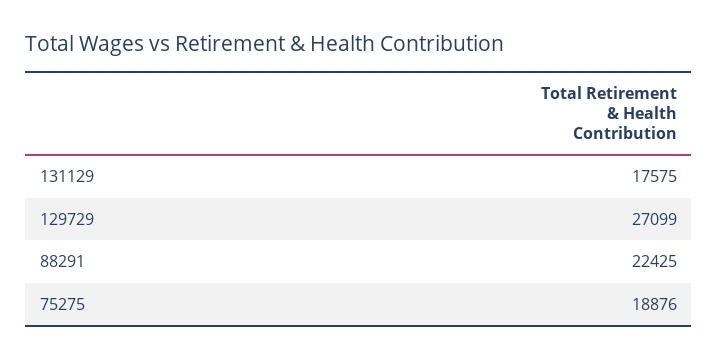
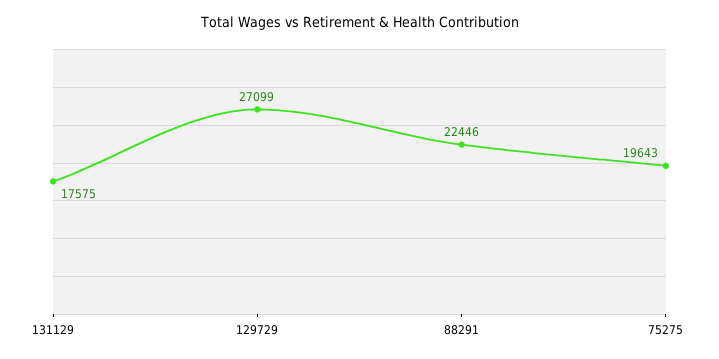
  {
    "131129": 17575,
    "129729": 27099,
-   "88291": 22425,
+   "88291": 22446,
-   "75275": 18876
+   "75275": 19643
  }

